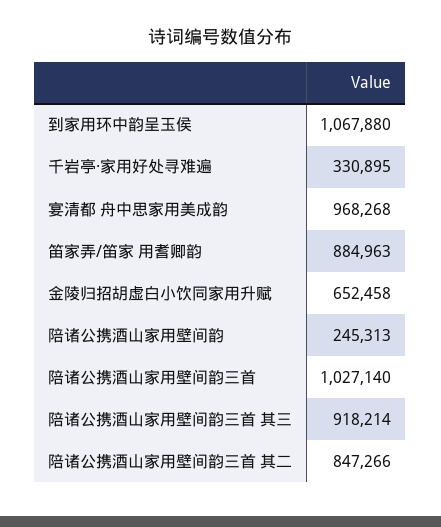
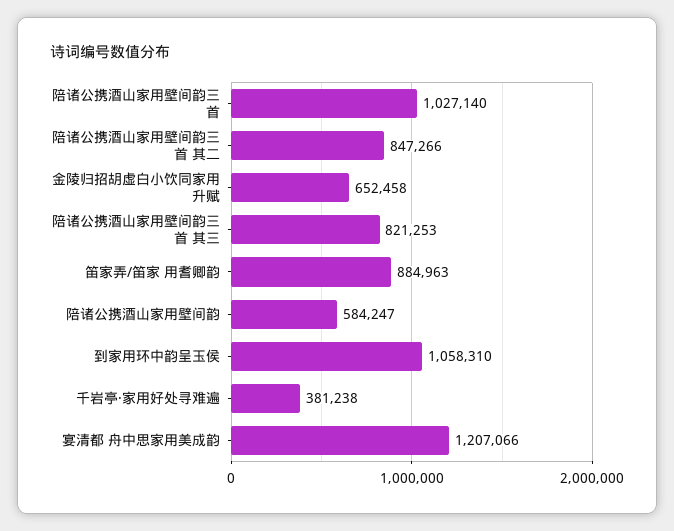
  {
-   "到家用环中韵呈玉侯": 1067880,
+   "到家用环中韵呈玉侯": 1058310,
-   "千岩亭·家用好处寻难遍": 330895,
+   "千岩亭·家用好处寻难遍": 381238,
-   "宴清都 舟中思家用美成韵": 968268,
+   "宴清都 舟中思家用美成韵": 1207066,
    "笛家弄/笛家 用耆卿韵": 884963,
    "金陵归招胡虚白小饮同家用升赋": 652458,
-   "陪诸公携酒山家用壁间韵": 245313,
+   "陪诸公携酒山家用壁间韵": 584247,
    "陪诸公携酒山家用壁间韵三首": 1027140,
-   "陪诸公携酒山家用壁间韵三首 其三": 918214,
+   "陪诸公携酒山家用壁间韵三首 其三": 821253,
    "陪诸公携酒山家用壁间韵三首 其二": 847266
  }

